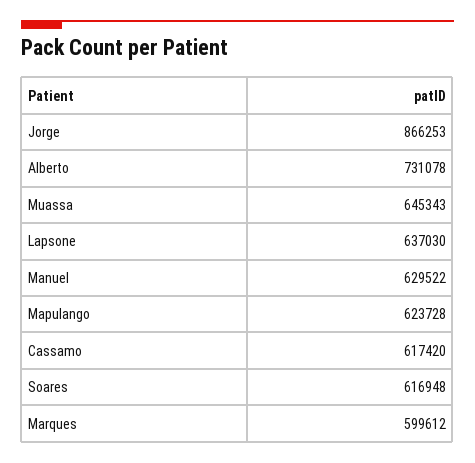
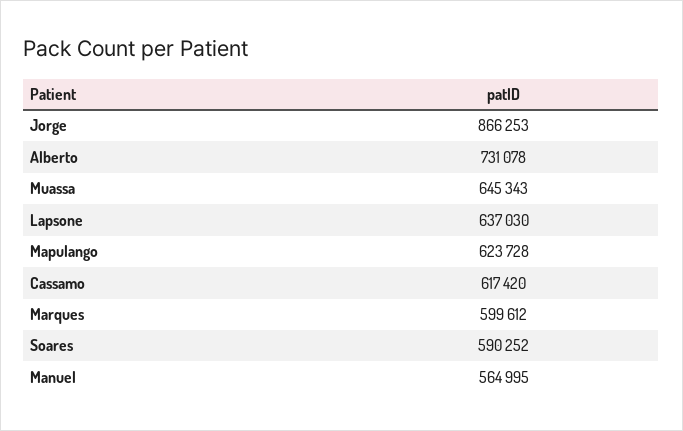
  {
    "Jorge": 866253,
    "Alberto": 731078,
    "Muassa": 645343,
    "Lapsone": 637030,
-   "Manuel": 629522,
+   "Manuel": 564995,
    "Mapulango": 623728,
    "Cassamo": 617420,
-   "Soares": 616948,
+   "Soares": 590252,
    "Marques": 599612
  }

